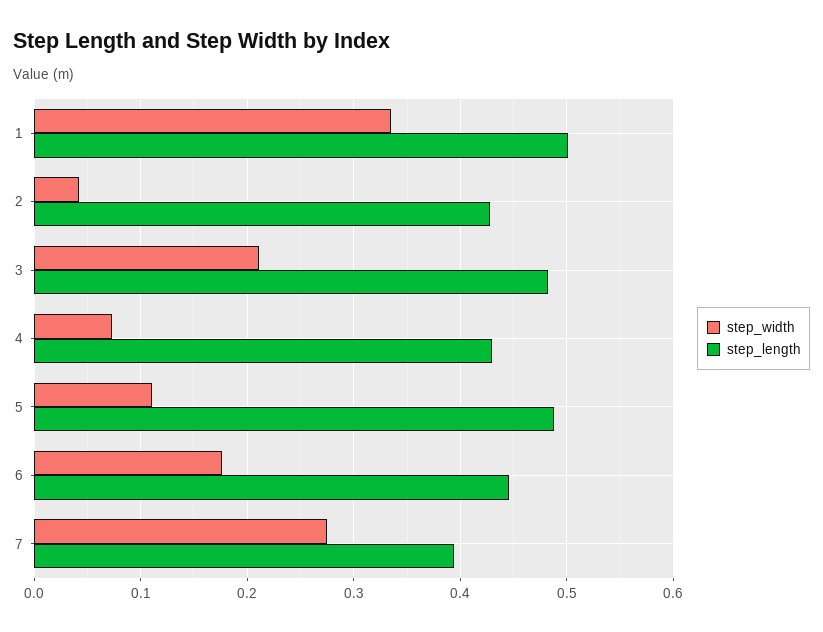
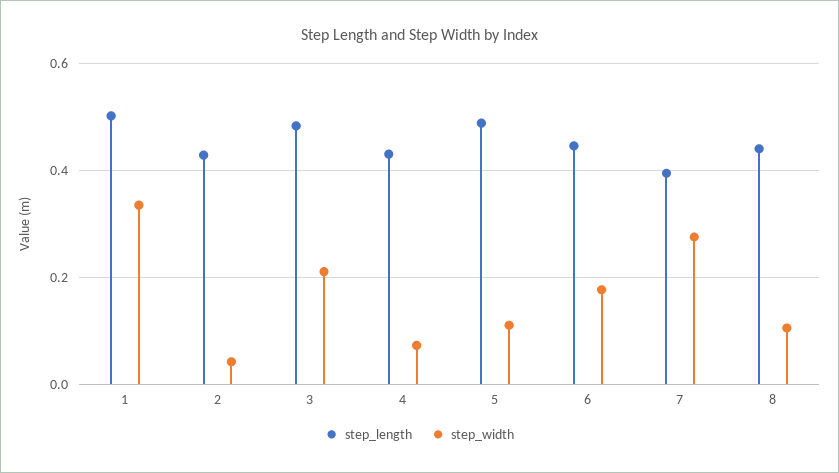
  {
    "step_width": {
      "1": 0.33,
      "2": 0.04,
      "3": 0.21,
      "4": 0.07,
      "5": 0.11,
      "6": 0.18,
-     "7": 0.28
+     "7": 0.28,
+     "8": 0.1
    },
    "step_length": {
      "1": 0.5,
      "2": 0.43,
      "3": 0.48,
      "4": 0.43,
      "5": 0.49,
      "6": 0.45,
-     "7": 0.39
+     "7": 0.39,
+     "8": 0.44
    }
  }

